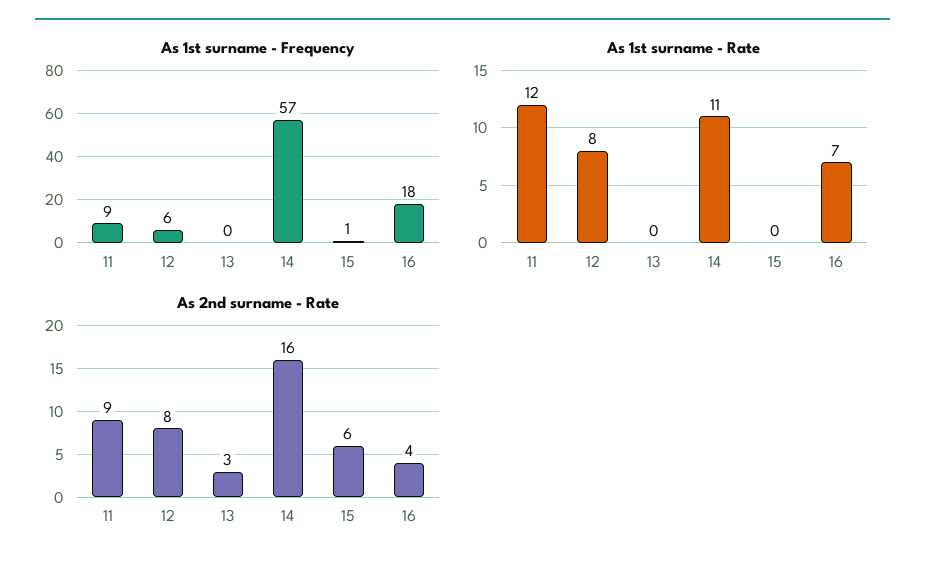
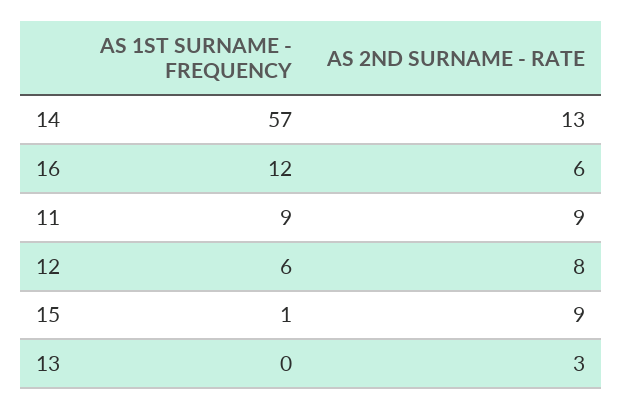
  {
    "As 1st surname - Frequency": {
      "11": 9,
      "12": 6,
      "13": 0,
      "14": 57,
      "15": 1,
-     "16": 18
+     "16": 12
    },
-   "As 1st surname - Rate": {
-     "11": 12,
-     "12": 8,
-     "13": 0,
-     "14": 11,
-     "15": 0,
-     "16": 7
-   },
    "As 2nd surname - Rate": {
      "11": 9,
      "12": 8,
      "13": 3,
-     "14": 16,
+     "14": 13,
-     "15": 6,
+     "15": 9,
-     "16": 4
+     "16": 6
    }
  }

